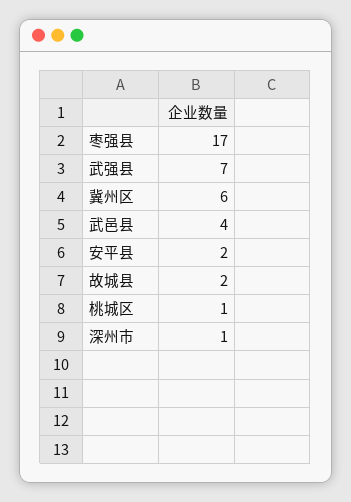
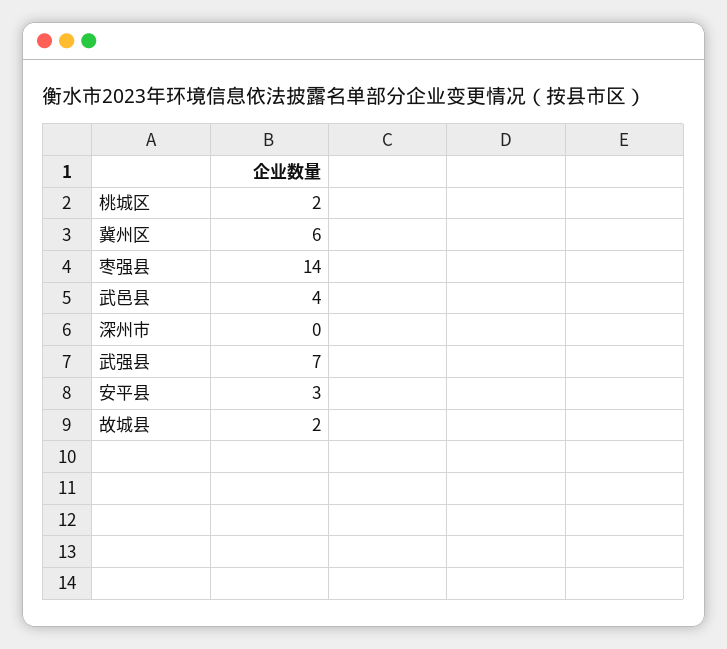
  {
-   "枣强县": 17,
+   "枣强县": 14,
    "武强县": 7,
    "冀州区": 6,
    "武邑县": 4,
-   "安平县": 2,
+   "安平县": 3,
    "故城县": 2,
-   "桃城区": 1,
+   "桃城区": 2,
-   "深州市": 1
+   "深州市": 0
  }

